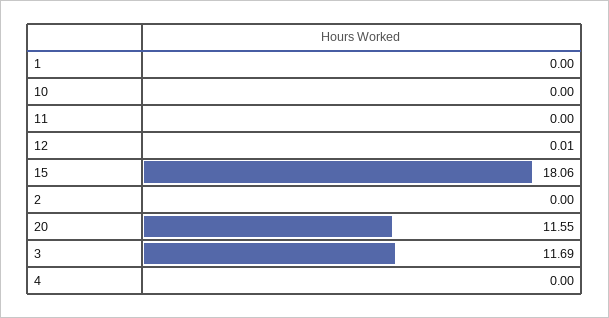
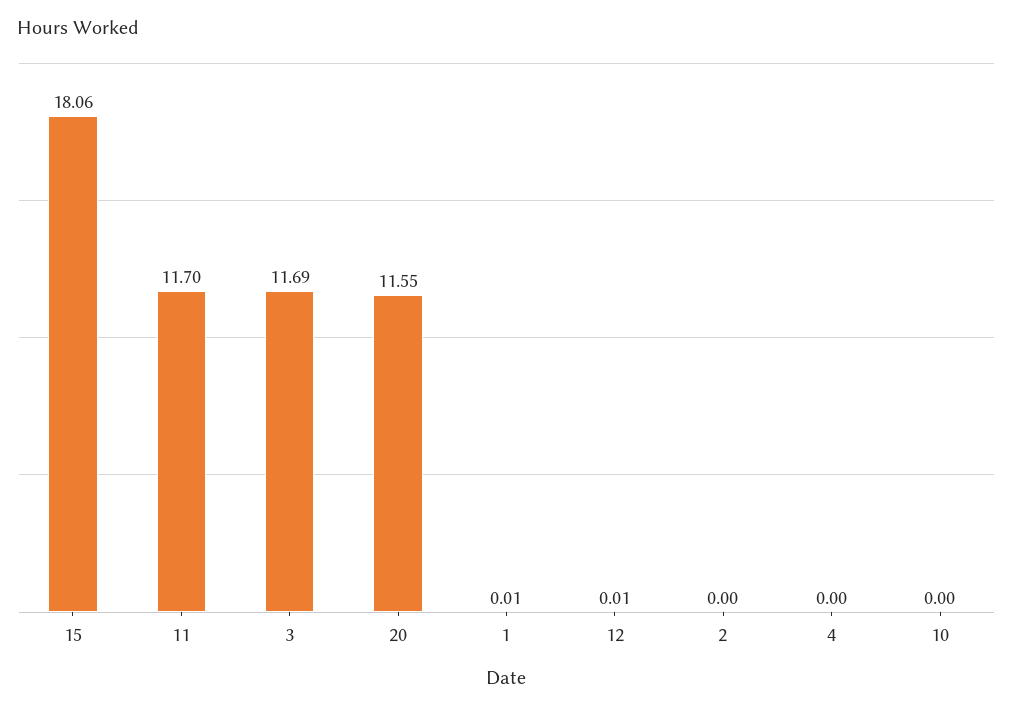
  {
-   "1": 0,
+   "1": 0.01,
    "10": 0,
-   "11": 0,
+   "11": 11.7,
    "12": 0.01,
    "15": 18.06,
    "2": 0,
    "20": 11.55,
    "3": 11.69,
    "4": 0
  }

